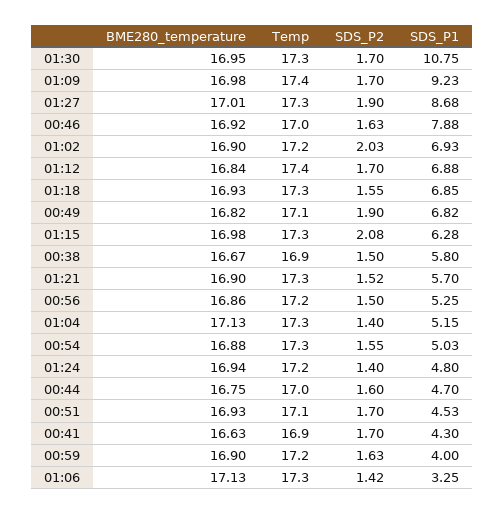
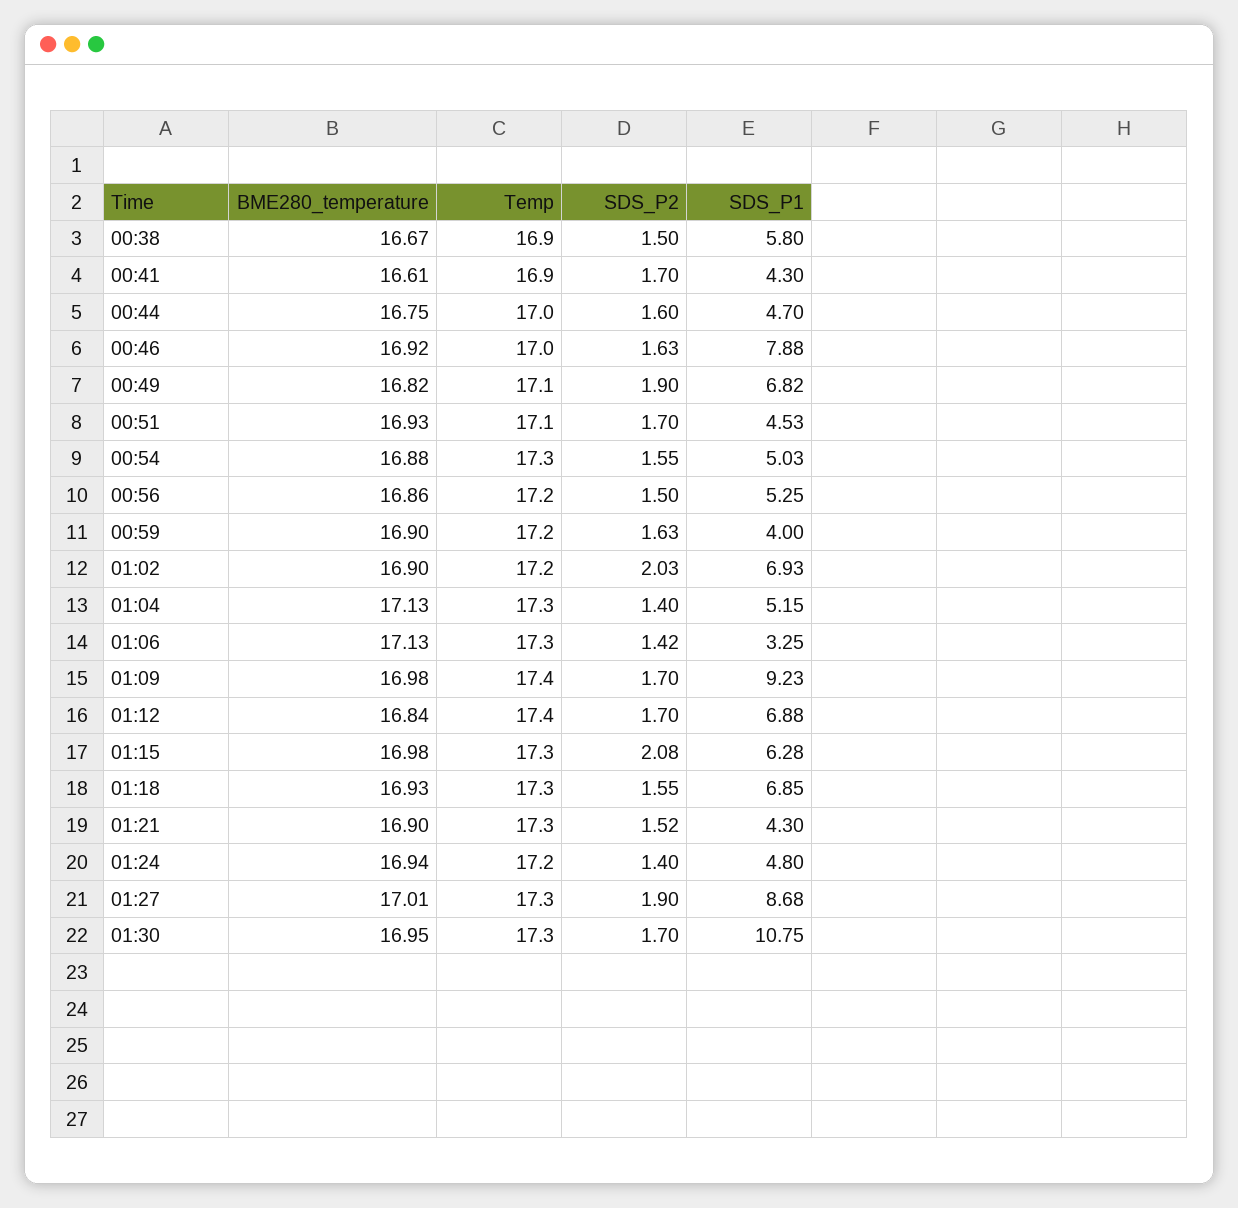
  {
    "BME280_temperature": {
      "01:30": 16.95,
      "01:09": 16.98,
      "01:27": 17.01,
      "00:46": 16.92,
      "01:02": 16.9,
      "01:12": 16.84,
      "01:18": 16.93,
      "00:49": 16.82,
      "01:15": 16.98,
      "00:38": 16.67,
      "01:21": 16.9,
      "00:56": 16.86,
      "01:04": 17.13,
      "00:54": 16.88,
      "01:24": 16.94,
      "00:44": 16.75,
      "00:51": 16.93,
-     "00:41": 16.63,
+     "00:41": 16.61,
      "00:59": 16.9,
      "01:06": 17.13
    },
    "Temp": {
      "01:30": 17.3,
      "01:09": 17.4,
      "01:27": 17.3,
      "00:46": 17,
      "01:02": 17.2,
      "01:12": 17.4,
      "01:18": 17.3,
      "00:49": 17.1,
      "01:15": 17.3,
      "00:38": 16.9,
      "01:21": 17.3,
      "00:56": 17.2,
      "01:04": 17.3,
      "00:54": 17.3,
      "01:24": 17.2,
      "00:44": 17,
      "00:51": 17.1,
      "00:41": 16.9,
      "00:59": 17.2,
      "01:06": 17.3
    },
    "SDS_P2": {
      "01:30": 1.7,
      "01:09": 1.7,
      "01:27": 1.9,
      "00:46": 1.63,
      "01:02": 2.03,
      "01:12": 1.7,
      "01:18": 1.55,
      "00:49": 1.9,
      "01:15": 2.08,
      "00:38": 1.5,
      "01:21": 1.52,
      "00:56": 1.5,
      "01:04": 1.4,
      "00:54": 1.55,
      "01:24": 1.4,
      "00:44": 1.6,
      "00:51": 1.7,
      "00:41": 1.7,
      "00:59": 1.63,
      "01:06": 1.42
    },
    "SDS_P1": {
      "01:30": 10.75,
      "01:09": 9.23,
      "01:27": 8.68,
      "00:46": 7.88,
      "01:02": 6.93,
      "01:12": 6.88,
      "01:18": 6.85,
      "00:49": 6.82,
      "01:15": 6.28,
      "00:38": 5.8,
-     "01:21": 5.7,
+     "01:21": 4.3,
      "00:56": 5.25,
      "01:04": 5.15,
      "00:54": 5.03,
      "01:24": 4.8,
      "00:44": 4.7,
      "00:51": 4.53,
      "00:41": 4.3,
      "00:59": 4,
      "01:06": 3.25
    }
  }

